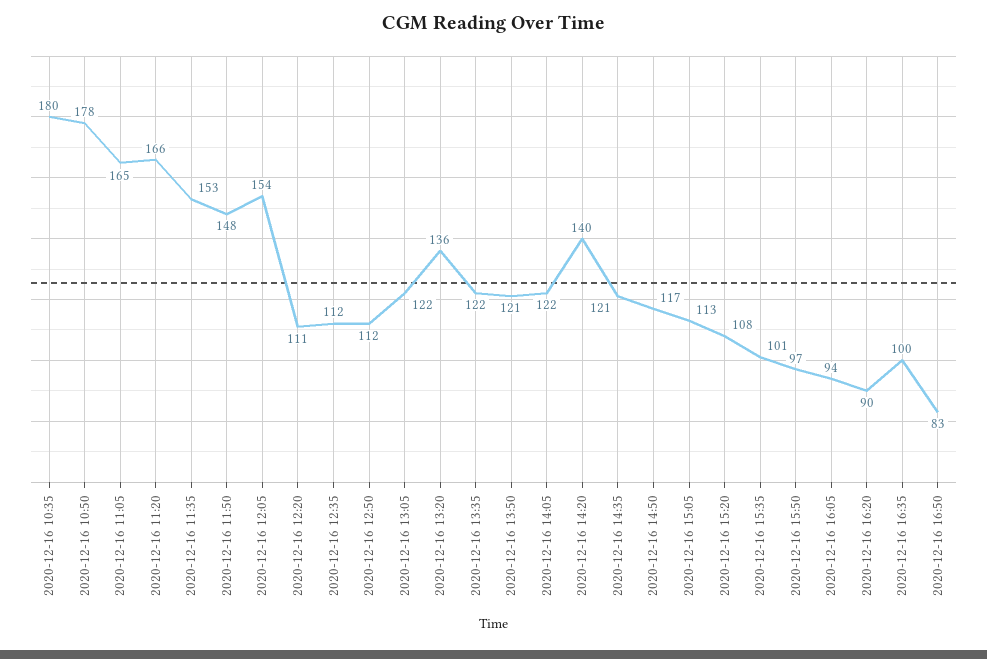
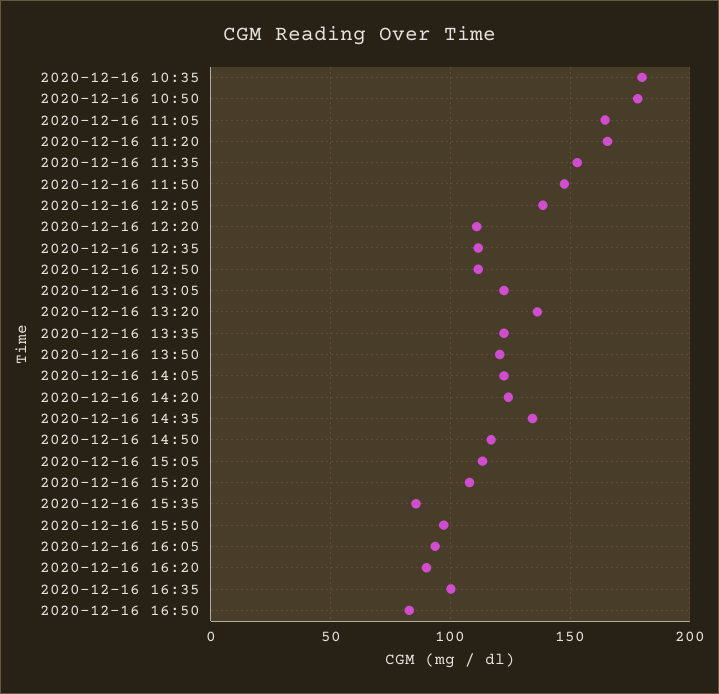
  {
    "2020-12-16 10:35": 180,
    "2020-12-16 10:50": 178,
    "2020-12-16 11:05": 165,
    "2020-12-16 11:20": 166,
    "2020-12-16 11:35": 153,
    "2020-12-16 11:50": 148,
-   "2020-12-16 12:05": 154,
+   "2020-12-16 12:05": 140,
    "2020-12-16 12:20": 111,
    "2020-12-16 12:35": 112,
    "2020-12-16 12:50": 112,
    "2020-12-16 13:05": 122,
    "2020-12-16 13:20": 136,
    "2020-12-16 13:35": 122,
    "2020-12-16 13:50": 121,
    "2020-12-16 14:05": 122,
-   "2020-12-16 14:20": 140,
+   "2020-12-16 14:20": 125,
-   "2020-12-16 14:35": 121,
+   "2020-12-16 14:35": 135,
    "2020-12-16 14:50": 117,
    "2020-12-16 15:05": 113,
    "2020-12-16 15:20": 108,
-   "2020-12-16 15:35": 101,
+   "2020-12-16 15:35": 85,
    "2020-12-16 15:50": 97,
    "2020-12-16 16:05": 94,
    "2020-12-16 16:20": 90,
    "2020-12-16 16:35": 100,
    "2020-12-16 16:50": 83
  }

